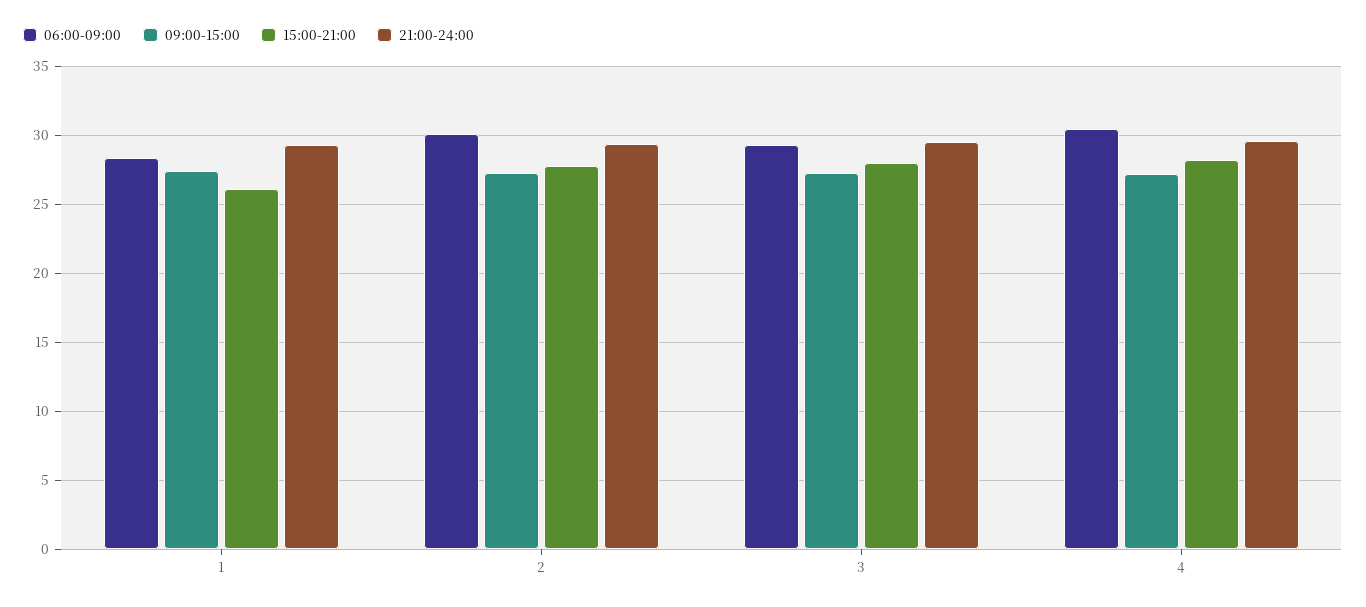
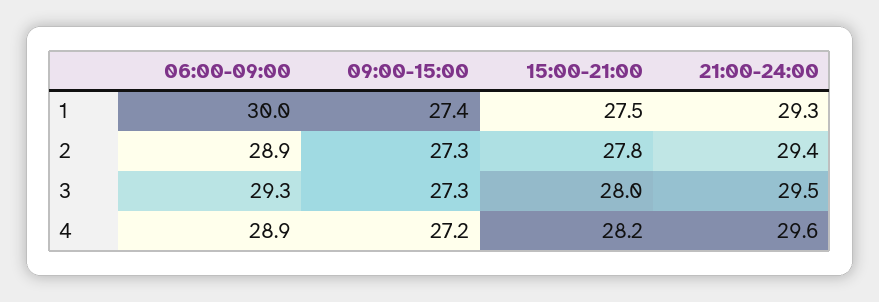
  {
    "06:00-09:00": {
-     "1": 28.5,
+     "1": 30,
-     "2": 30,
+     "2": 28.9,
      "3": 29.3,
-     "4": 30.5
+     "4": 28.9
    },
    "09:00-15:00": {
      "1": 27.4,
      "2": 27.3,
      "3": 27.3,
      "4": 27.2
    },
    "15:00-21:00": {
-     "1": 26,
+     "1": 27.5,
      "2": 27.8,
      "3": 28,
      "4": 28.2
    },
    "21:00-24:00": {
      "1": 29.3,
      "2": 29.4,
      "3": 29.5,
      "4": 29.6
    }
  }

